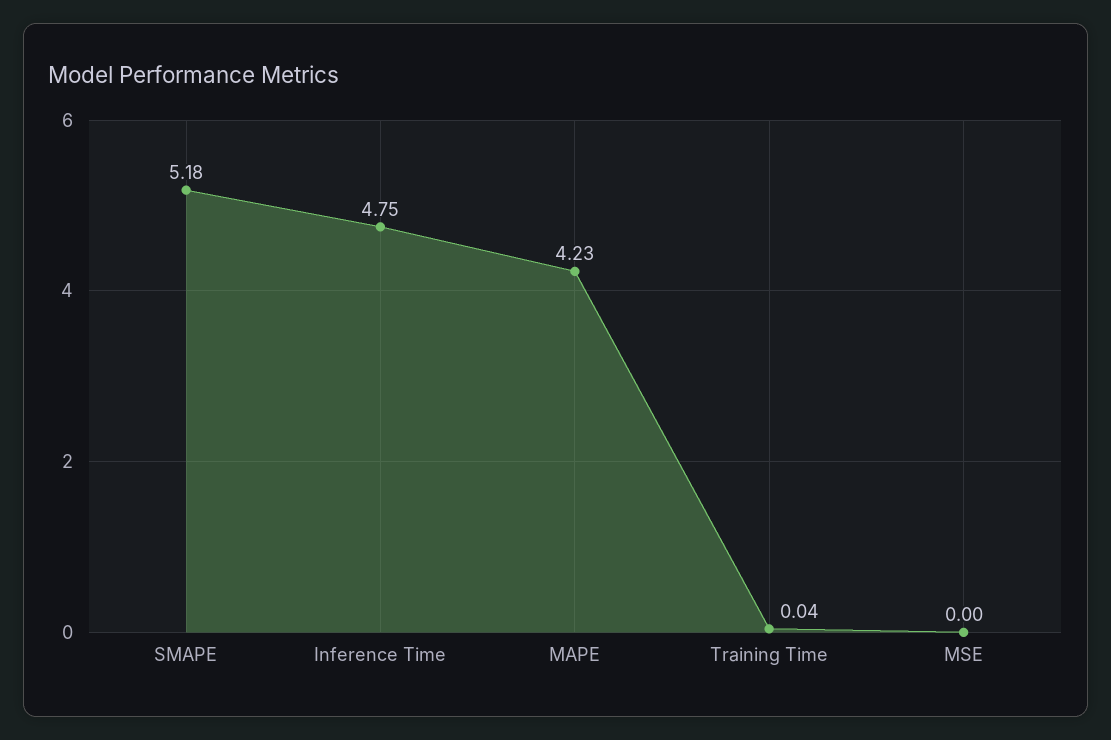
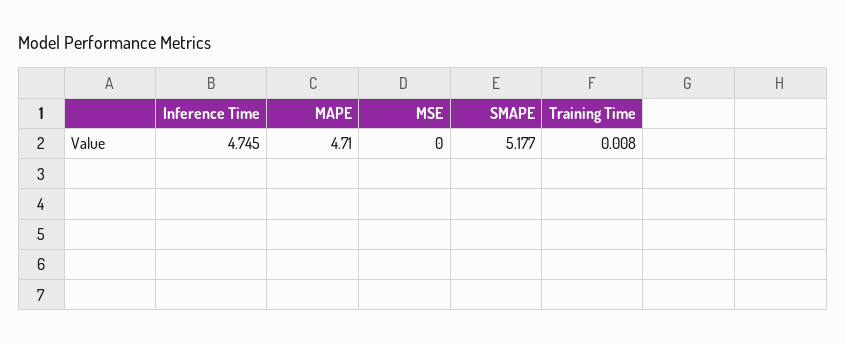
  {
    "SMAPE": 5.177,
    "Inference Time": 4.745,
-   "MAPE": 4.23,
+   "MAPE": 4.71,
-   "Training Time": 0.04,
+   "Training Time": 0.008,
    "MSE": 0
  }

